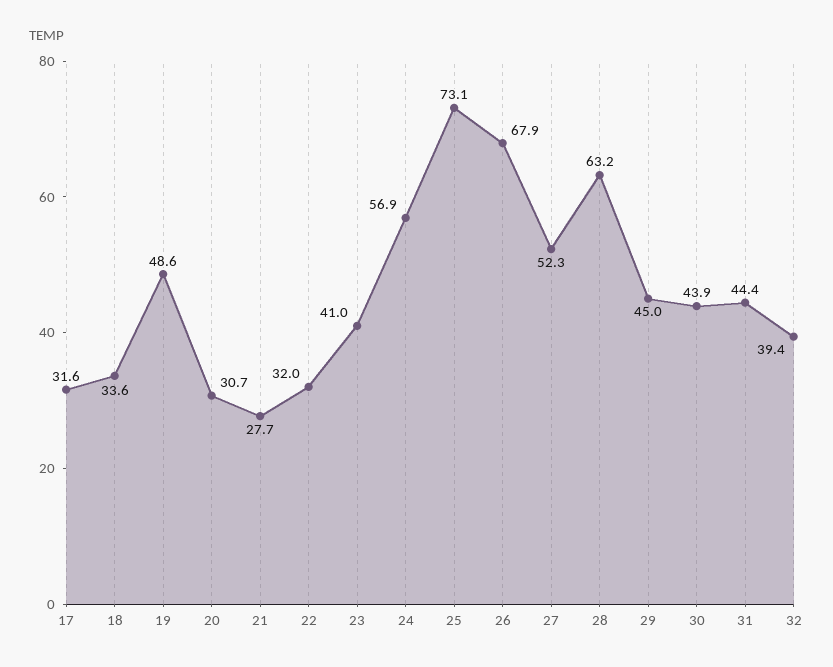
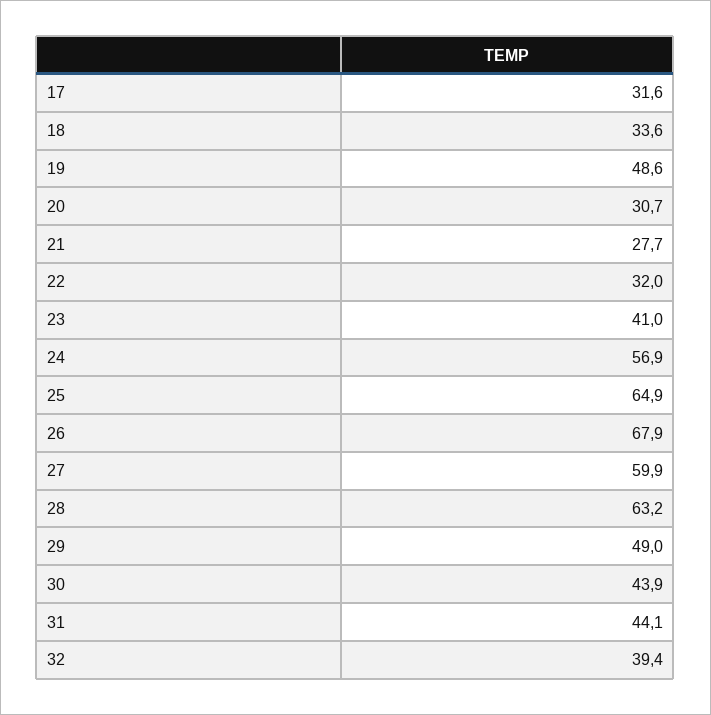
  {
    "17": 31.6,
    "18": 33.6,
    "19": 48.6,
    "20": 30.7,
    "21": 27.7,
    "22": 32,
    "23": 41,
    "24": 56.9,
-   "25": 73.1,
+   "25": 64.9,
    "26": 67.9,
-   "27": 52.3,
+   "27": 59.9,
    "28": 63.2,
-   "29": 45,
+   "29": 49,
    "30": 43.9,
-   "31": 44.4,
+   "31": 44.1,
    "32": 39.4
  }

